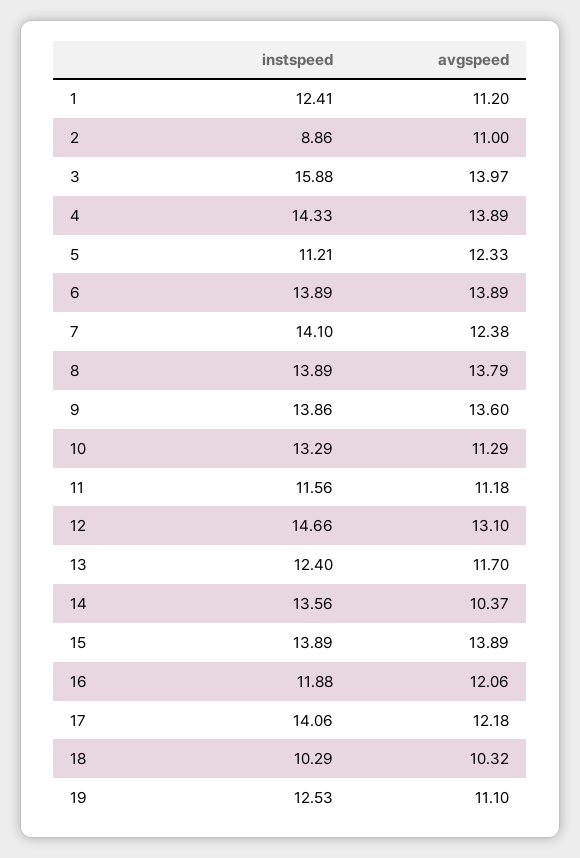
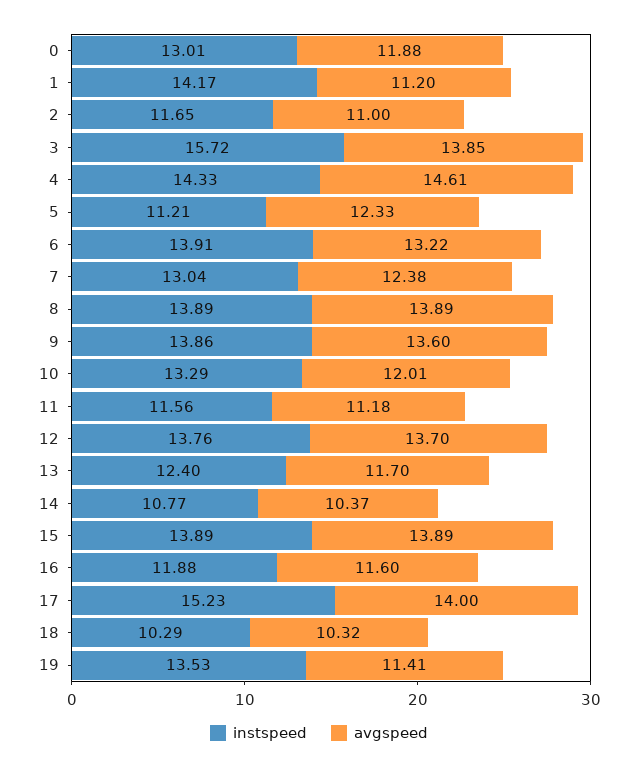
  {
    "instspeed": {
-     "1": 12.41,
+     "1": 14.17,
-     "2": 8.86,
+     "2": 11.65,
-     "3": 15.88,
+     "3": 15.72,
      "4": 14.33,
      "5": 11.21,
-     "6": 13.89,
+     "6": 13.91,
-     "7": 14.1,
+     "7": 13.04,
      "8": 13.89,
      "9": 13.86,
      "10": 13.29,
      "11": 11.56,
-     "12": 14.66,
+     "12": 13.76,
      "13": 12.4,
-     "14": 13.56,
+     "14": 10.77,
      "15": 13.89,
      "16": 11.88,
-     "17": 14.06,
+     "17": 15.23,
      "18": 10.29,
-     "19": 12.53
+     "19": 13.53,
+     "0": 13.01
    },
    "avgspeed": {
      "1": 11.2,
      "2": 11,
-     "3": 13.97,
+     "3": 13.85,
-     "4": 13.89,
+     "4": 14.61,
      "5": 12.33,
-     "6": 13.89,
+     "6": 13.22,
      "7": 12.38,
-     "8": 13.79,
+     "8": 13.89,
      "9": 13.6,
-     "10": 11.29,
+     "10": 12.01,
      "11": 11.18,
-     "12": 13.1,
+     "12": 13.7,
      "13": 11.7,
      "14": 10.37,
      "15": 13.89,
-     "16": 12.06,
+     "16": 11.6,
-     "17": 12.18,
+     "17": 14,
      "18": 10.32,
-     "19": 11.1
+     "19": 11.41,
+     "0": 11.88
    }
  }

